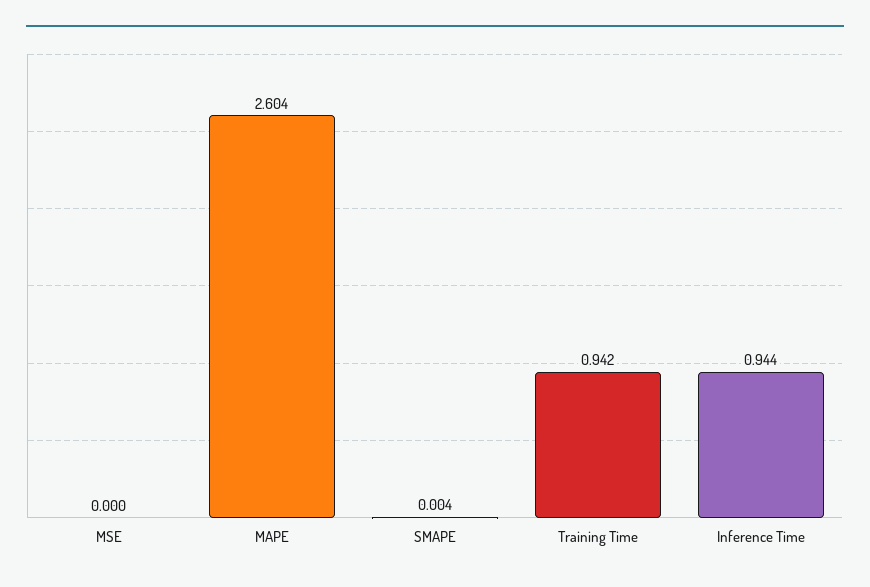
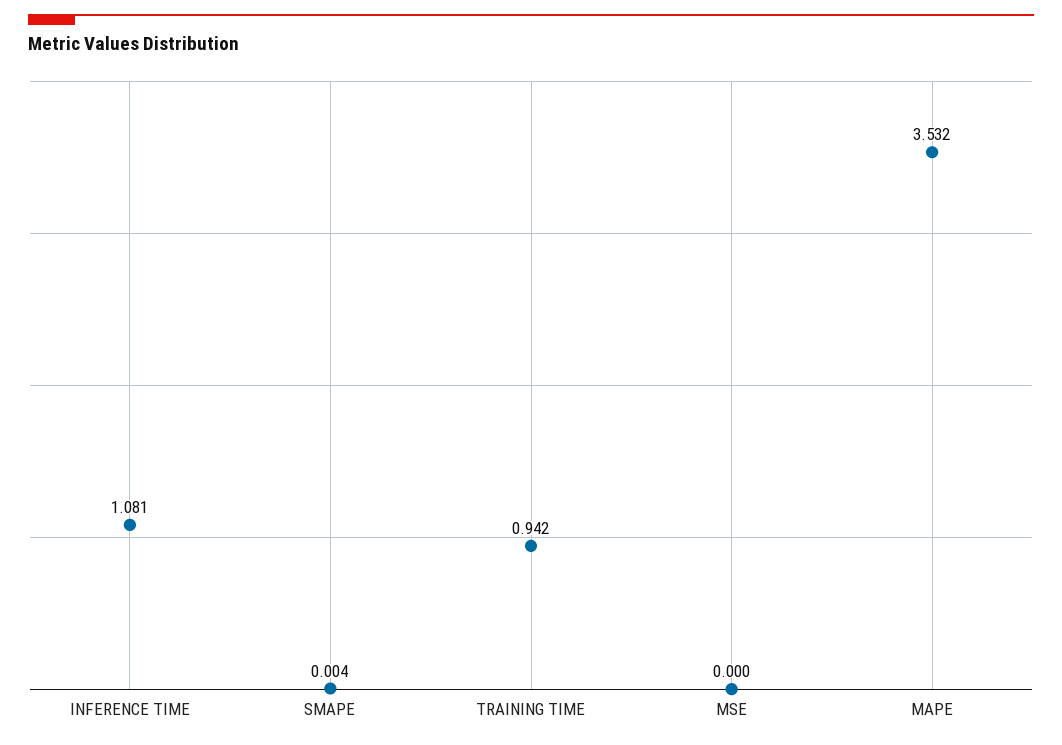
  {
    "MSE": 0,
-   "MAPE": 2.604,
+   "MAPE": 3.532,
    "SMAPE": 0.004,
    "Training Time": 0.942,
-   "Inference Time": 0.944
+   "Inference Time": 1.081
  }

